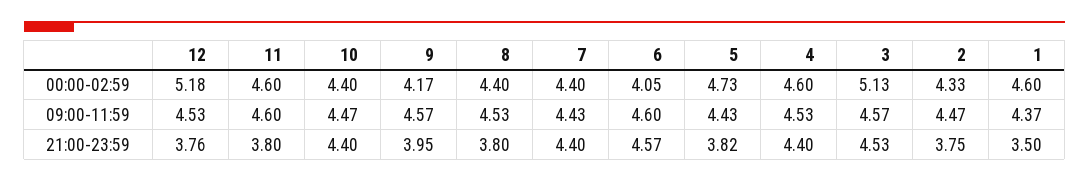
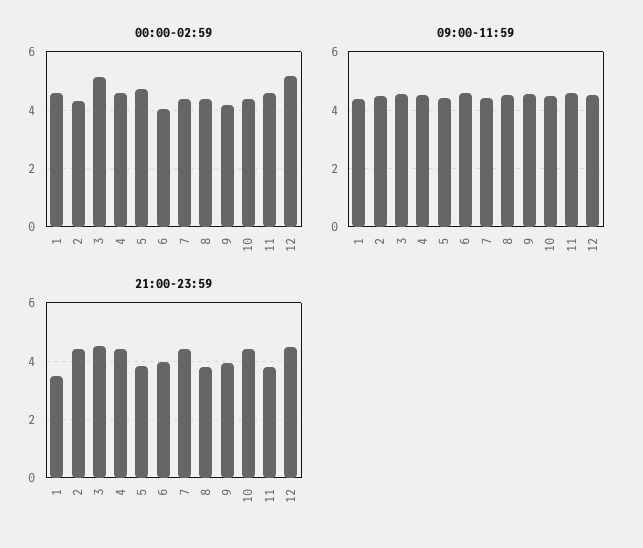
  {
    "00:00-02:59": {
      "12": 5.18,
      "11": 4.6,
      "10": 4.4,
      "9": 4.17,
      "8": 4.4,
      "7": 4.4,
      "6": 4.05,
      "5": 4.73,
      "4": 4.6,
      "3": 5.13,
      "2": 4.33,
      "1": 4.6
    },
    "09:00-11:59": {
      "12": 4.53,
      "11": 4.6,
      "10": 4.47,
      "9": 4.57,
      "8": 4.53,
      "7": 4.43,
      "6": 4.6,
      "5": 4.43,
      "4": 4.53,
      "3": 4.57,
      "2": 4.47,
      "1": 4.37
    },
    "21:00-23:59": {
-     "12": 3.76,
+     "12": 4.5,
      "11": 3.8,
      "10": 4.4,
      "9": 3.95,
      "8": 3.8,
      "7": 4.4,
-     "6": 4.57,
+     "6": 4,
      "5": 3.82,
      "4": 4.4,
      "3": 4.53,
-     "2": 3.75,
+     "2": 4.5,
      "1": 3.5
    }
  }

